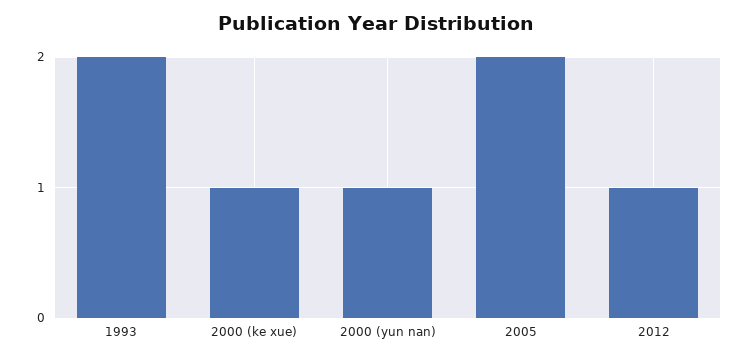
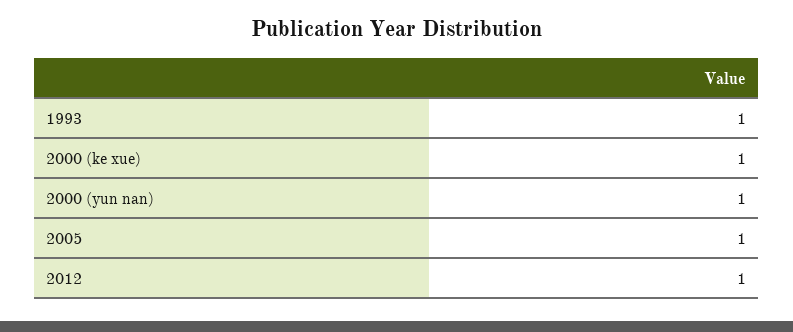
  {
-   "1993": 2,
+   "1993": 1,
    "2000 (ke xue)": 1,
    "2000 (yun nan)": 1,
-   "2005": 2,
+   "2005": 1,
    "2012": 1
  }

